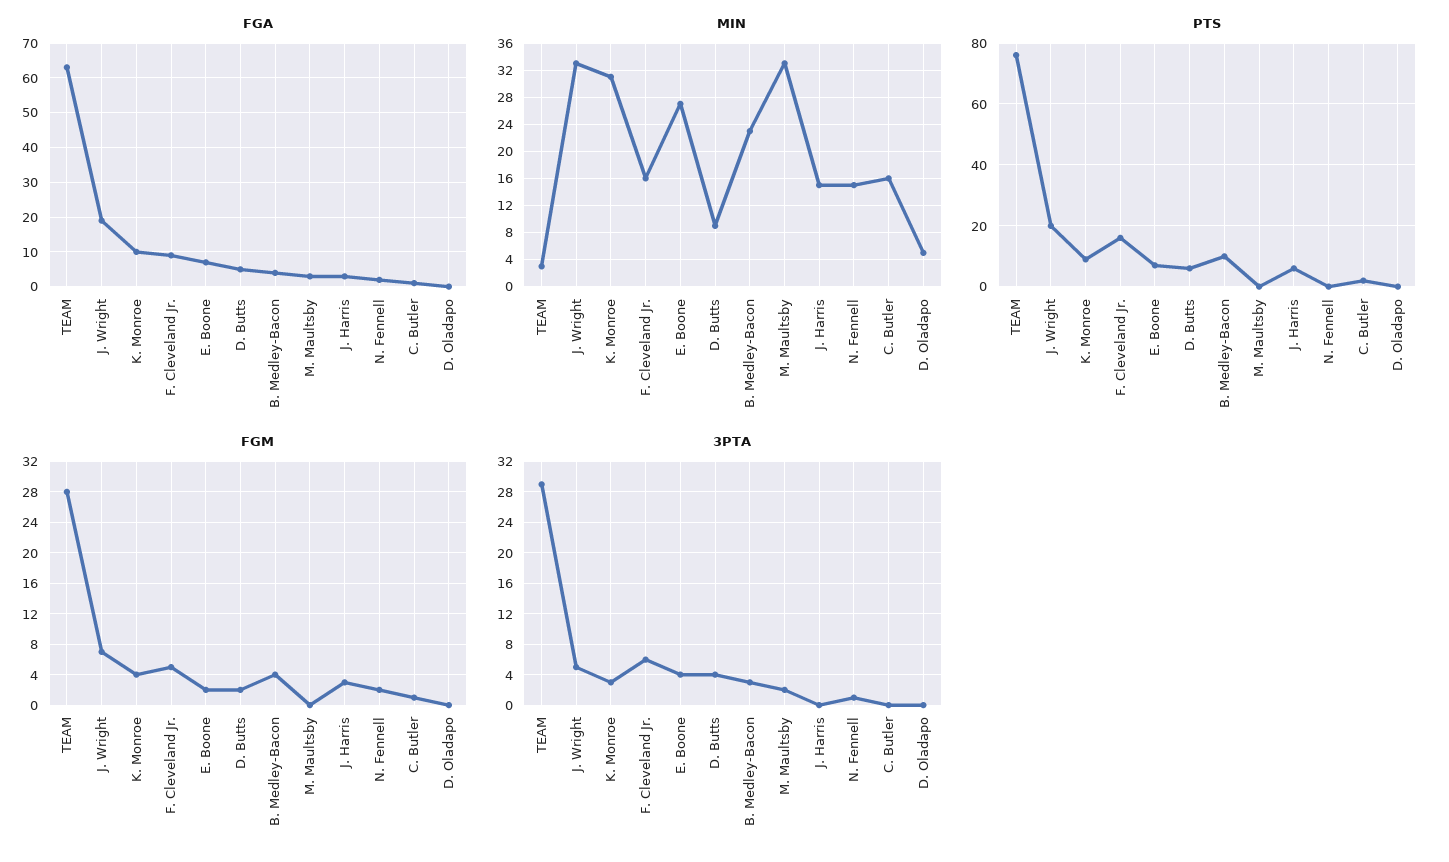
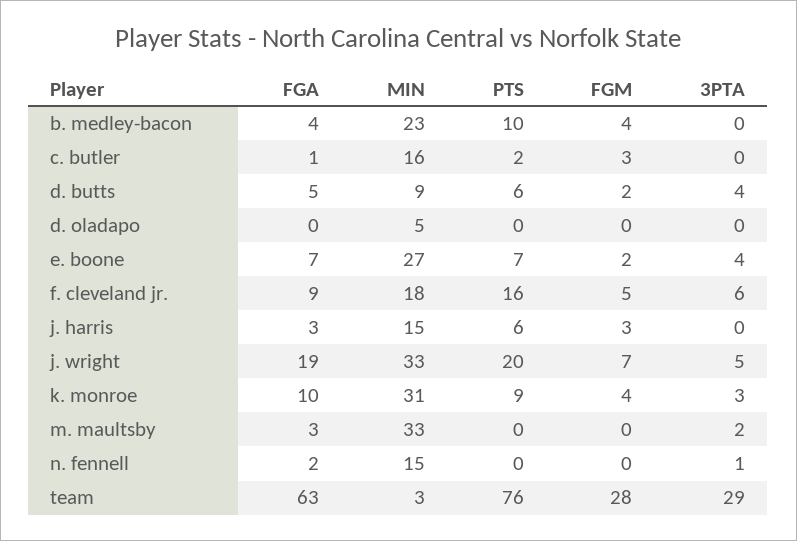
  {
    "FGA": {
      "TEAM": 63,
      "J. Wright": 19,
      "K. Monroe": 10,
      "F. Cleveland Jr.": 9,
      "E. Boone": 7,
      "D. Butts": 5,
      "B. Medley-Bacon": 4,
      "M. Maultsby": 3,
      "J. Harris": 3,
      "N. Fennell": 2,
      "C. Butler": 1,
      "D. Oladapo": 0
    },
    "MIN": {
      "TEAM": 3,
      "J. Wright": 33,
      "K. Monroe": 31,
-     "F. Cleveland Jr.": 16,
+     "F. Cleveland Jr.": 18,
      "E. Boone": 27,
      "D. Butts": 9,
      "B. Medley-Bacon": 23,
      "M. Maultsby": 33,
      "J. Harris": 15,
      "N. Fennell": 15,
      "C. Butler": 16,
      "D. Oladapo": 5
    },
    "PTS": {
      "TEAM": 76,
      "J. Wright": 20,
      "K. Monroe": 9,
      "F. Cleveland Jr.": 16,
      "E. Boone": 7,
      "D. Butts": 6,
      "B. Medley-Bacon": 10,
      "M. Maultsby": 0,
      "J. Harris": 6,
      "N. Fennell": 0,
      "C. Butler": 2,
      "D. Oladapo": 0
    },
    "FGM": {
      "TEAM": 28,
      "J. Wright": 7,
      "K. Monroe": 4,
      "F. Cleveland Jr.": 5,
      "E. Boone": 2,
      "D. Butts": 2,
      "B. Medley-Bacon": 4,
      "M. Maultsby": 0,
      "J. Harris": 3,
-     "N. Fennell": 2,
+     "N. Fennell": 0,
-     "C. Butler": 1,
+     "C. Butler": 3,
      "D. Oladapo": 0
    },
    "3PTA": {
      "TEAM": 29,
      "J. Wright": 5,
      "K. Monroe": 3,
      "F. Cleveland Jr.": 6,
      "E. Boone": 4,
      "D. Butts": 4,
-     "B. Medley-Bacon": 3,
+     "B. Medley-Bacon": 0,
      "M. Maultsby": 2,
      "J. Harris": 0,
      "N. Fennell": 1,
      "C. Butler": 0,
      "D. Oladapo": 0
    }
  }

